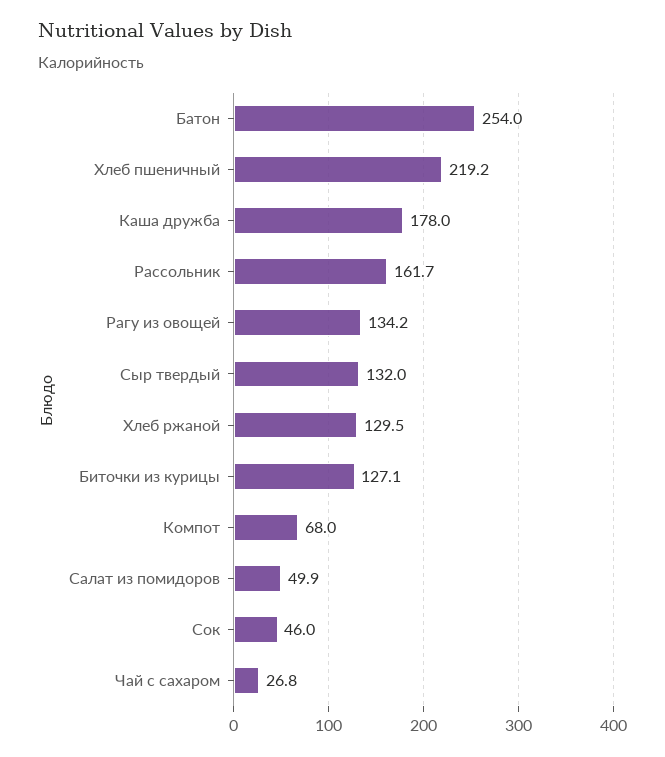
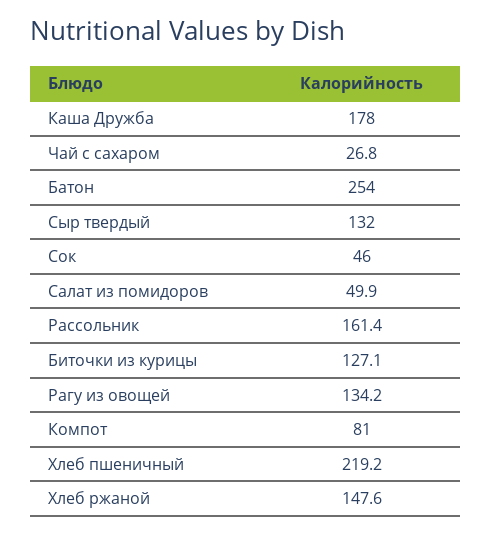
  {
    "Батон": 254,
    "Хлеб пшеничный": 219.2,
    "Каша дружба": 178,
-   "Рассольник": 161.7,
+   "Рассольник": 161.4,
    "Рагу из овощей": 134.2,
    "Сыр твердый": 132,
-   "Хлеб ржаной": 129.5,
+   "Хлеб ржаной": 147.6,
    "Биточки из курицы": 127.1,
-   "Компот": 68,
+   "Компот": 81,
    "Салат из помидоров": 49.9,
    "Сок": 46,
    "Чай с сахаром": 26.8
  }

